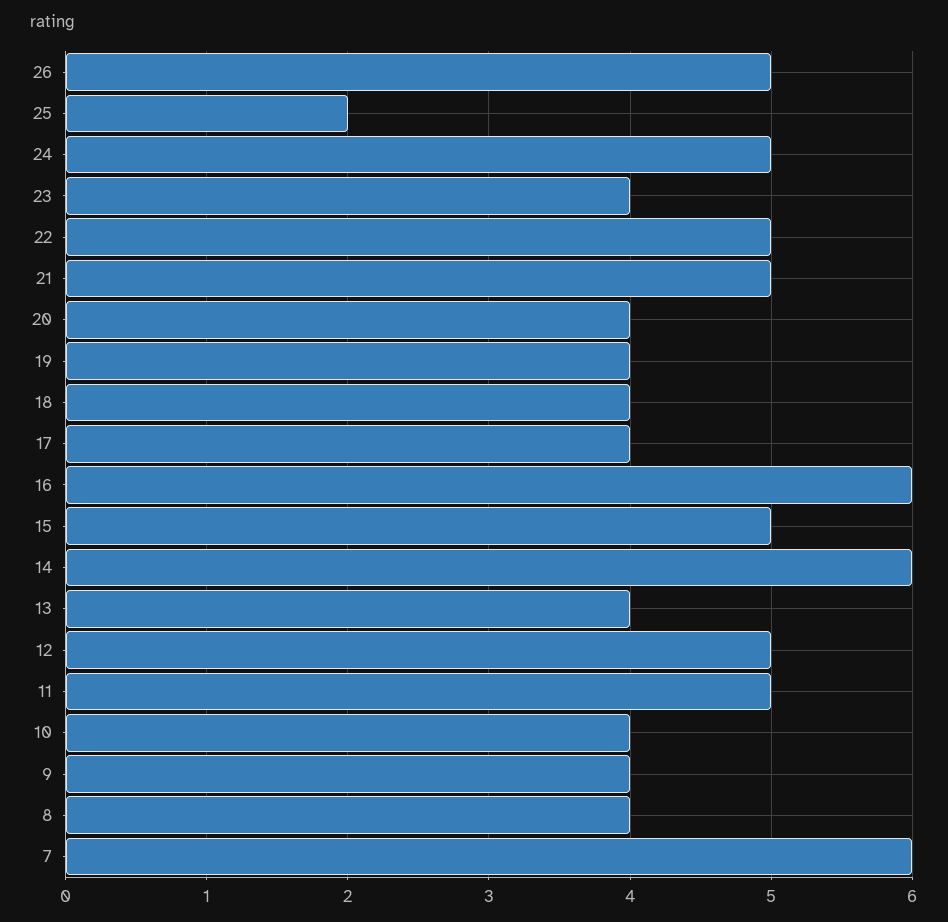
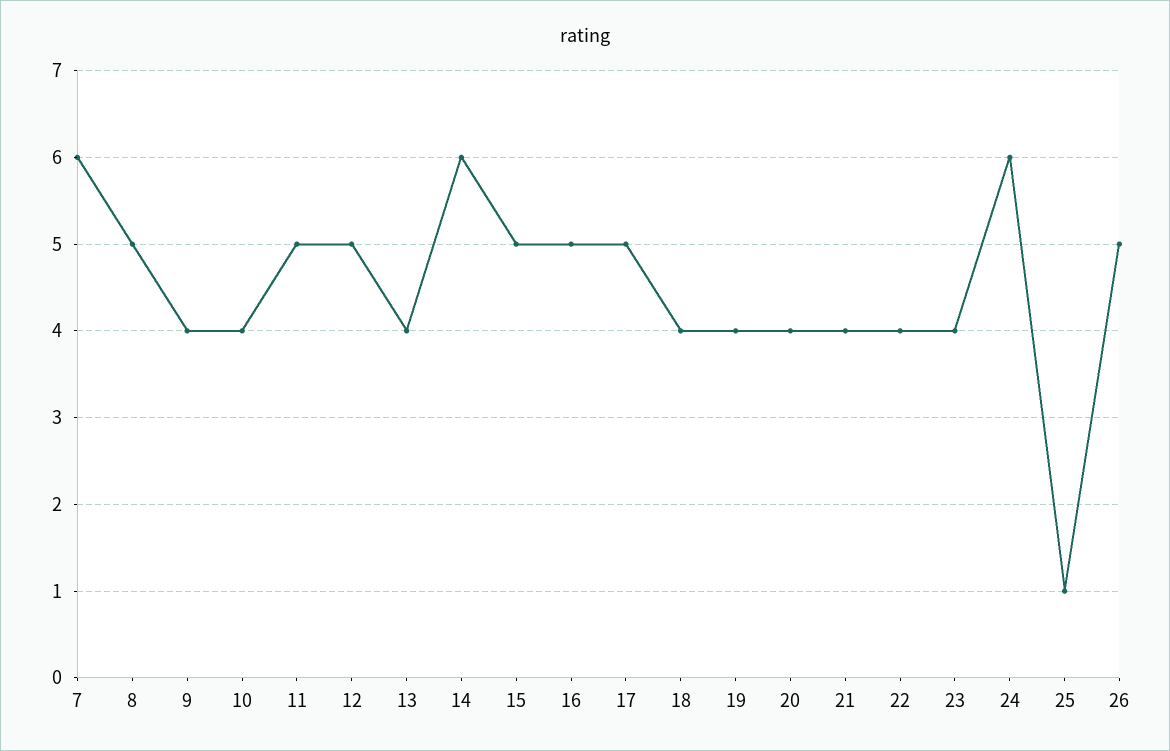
  {
    "26": 5,
-   "25": 2,
+   "25": 1,
-   "24": 5,
+   "24": 6,
    "23": 4,
-   "22": 5,
+   "22": 4,
-   "21": 5,
+   "21": 4,
    "20": 4,
    "19": 4,
    "18": 4,
-   "17": 4,
+   "17": 5,
-   "16": 6,
+   "16": 5,
    "15": 5,
    "14": 6,
    "13": 4,
    "12": 5,
    "11": 5,
    "10": 4,
    "9": 4,
-   "8": 4,
+   "8": 5,
    "7": 6
  }

